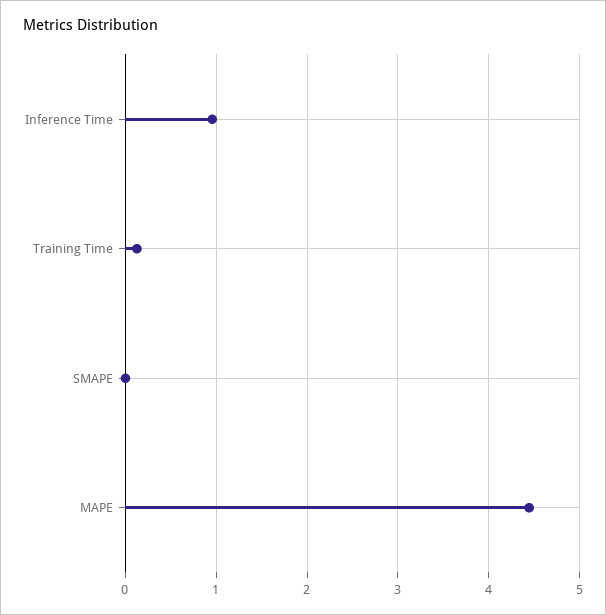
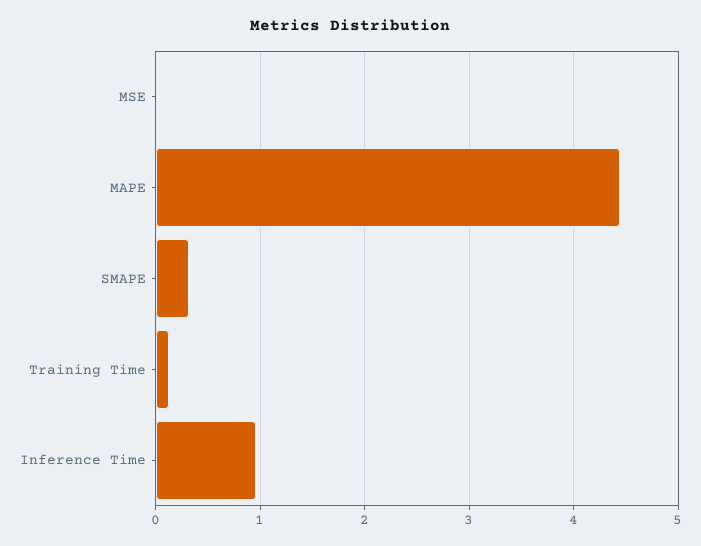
  {
    "Inference Time": 1,
    "Training Time": 0.1,
-   "SMAPE": 0,
+   "SMAPE": 0.3,
-   "MAPE": 4.4
+   "MAPE": 4.4,
+   "MSE": 0
  }

